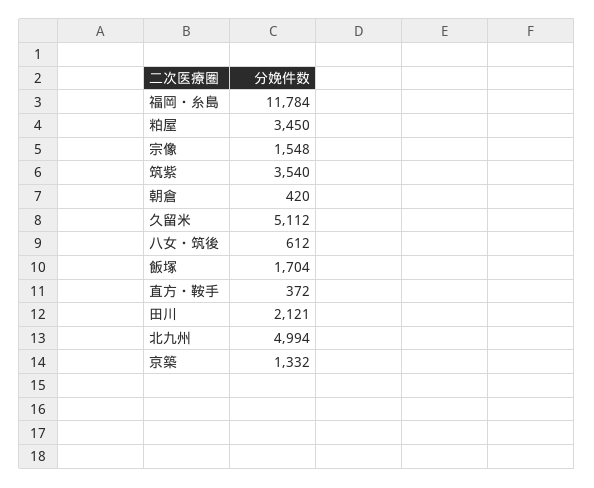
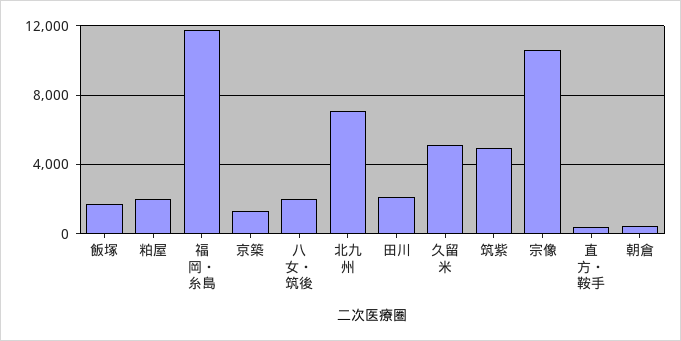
  {
    "福岡・糸島": 11784,
-   "粕屋": 3450,
+   "粕屋": 2000,
-   "宗像": 1548,
+   "宗像": 10500,
-   "筑紫": 3540,
+   "筑紫": 5000,
    "朝倉": 420,
    "久留米": 5112,
-   "八女・筑後": 612,
+   "八女・筑後": 2000,
    "飯塚": 1704,
    "直方・鞍手": 372,
    "田川": 2121,
-   "北九州": 4994,
+   "北九州": 7000,
    "京築": 1332
  }

